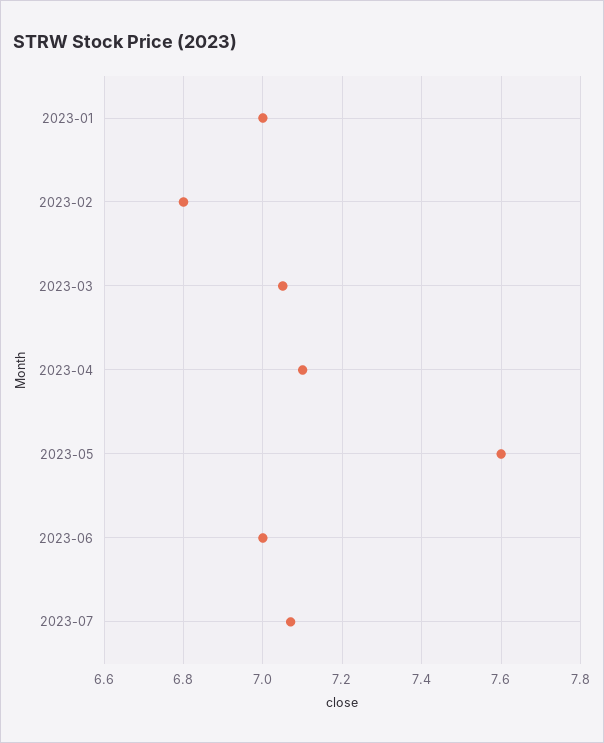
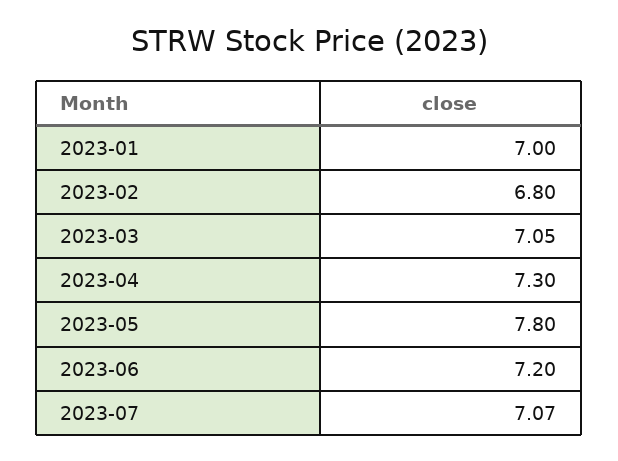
  {
    "2023-01": 7,
    "2023-02": 6.8,
    "2023-03": 7.05,
-   "2023-04": 7.1,
+   "2023-04": 7.3,
-   "2023-05": 7.6,
+   "2023-05": 7.8,
-   "2023-06": 7,
+   "2023-06": 7.2,
    "2023-07": 7.07
  }

